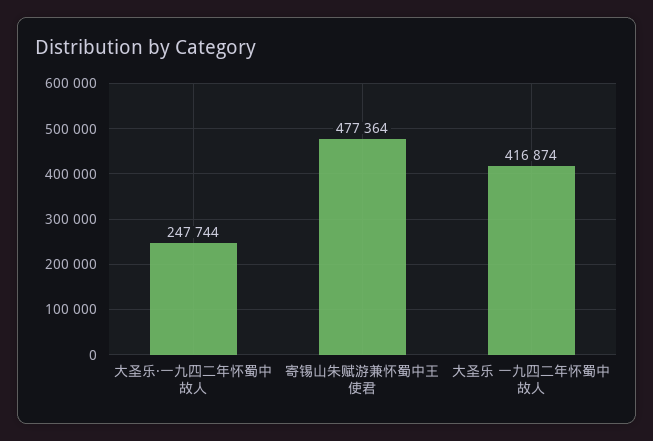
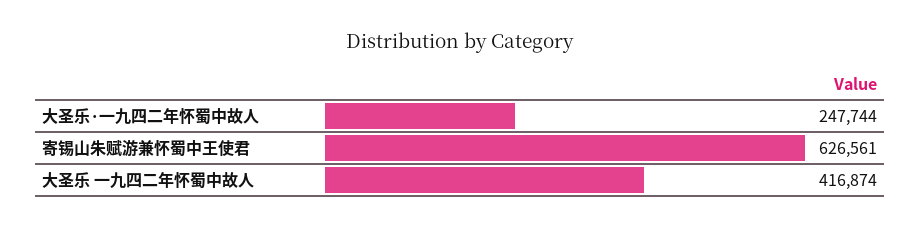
  {
    "大圣乐·一九四二年怀蜀中故人": 247744,
-   "寄锡山朱赋游兼怀蜀中王使君": 477364,
+   "寄锡山朱赋游兼怀蜀中王使君": 626561,
    "大圣乐 一九四二年怀蜀中故人": 416874
  }

